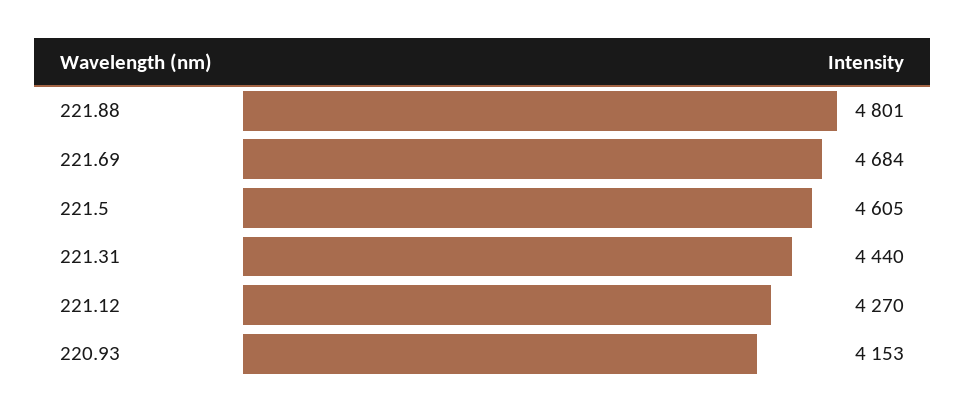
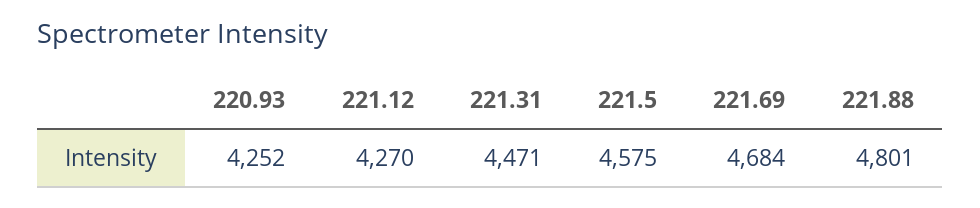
  {
    "221.88": 4801,
    "221.69": 4684,
-   "221.5": 4605,
+   "221.5": 4575,
-   "221.31": 4440,
+   "221.31": 4471,
    "221.12": 4270,
-   "220.93": 4153
+   "220.93": 4252
  }

